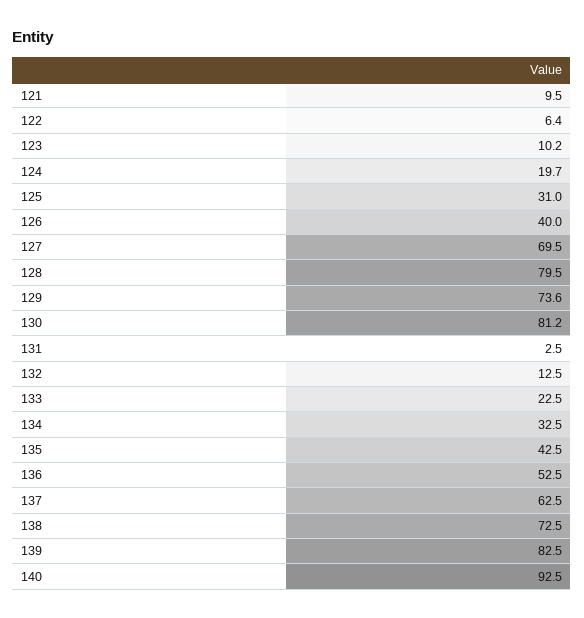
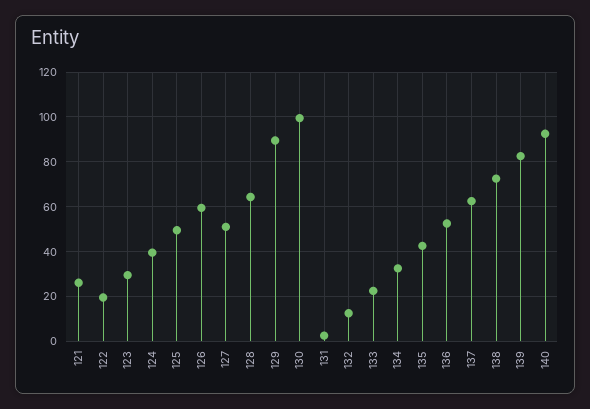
  {
-   "121": 9.5,
+   "121": 25,
-   "122": 6.4,
+   "122": 20,
-   "123": 10.2,
+   "123": 30,
-   "124": 19.7,
+   "124": 40,
-   "125": 31,
+   "125": 50,
-   "126": 40,
+   "126": 60,
-   "127": 69.5,
+   "127": 50,
-   "128": 79.5,
+   "128": 65,
-   "129": 73.6,
+   "129": 90,
-   "130": 81.2,
+   "130": 100,
    "131": 2.5,
    "132": 12.5,
    "133": 22.5,
    "134": 32.5,
    "135": 42.5,
    "136": 52.5,
    "137": 62.5,
    "138": 72.5,
    "139": 82.5,
    "140": 92.5
  }

